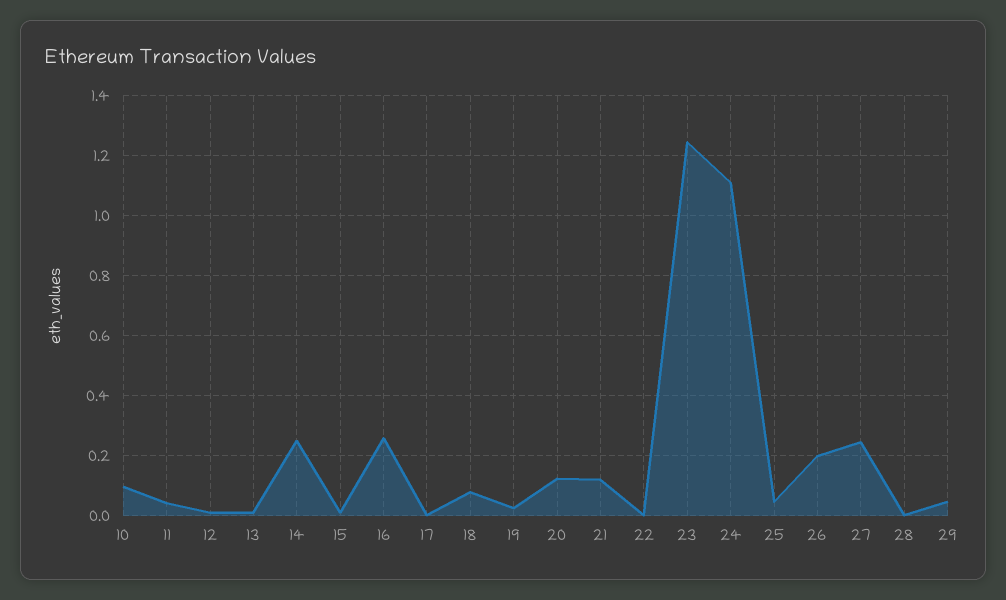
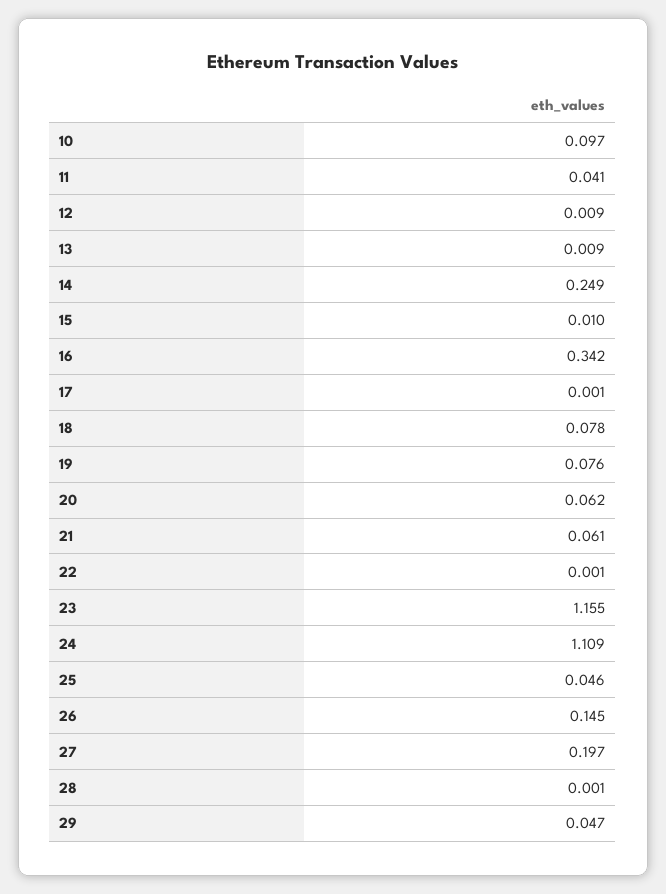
  {
    "10": 0.097,
    "11": 0.041,
    "12": 0.009,
    "13": 0.009,
    "14": 0.249,
    "15": 0.01,
-   "16": 0.26,
+   "16": 0.342,
    "17": 0.001,
    "18": 0.078,
-   "19": 0.02,
+   "19": 0.076,
-   "20": 0.12,
+   "20": 0.062,
-   "21": 0.12,
+   "21": 0.061,
    "22": 0.001,
-   "23": 1.24,
+   "23": 1.155,
    "24": 1.109,
    "25": 0.046,
-   "26": 0.2,
+   "26": 0.145,
-   "27": 0.24,
+   "27": 0.197,
    "28": 0.001,
    "29": 0.047
  }

